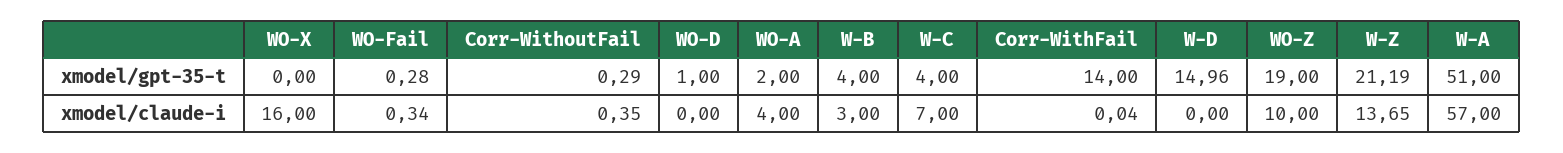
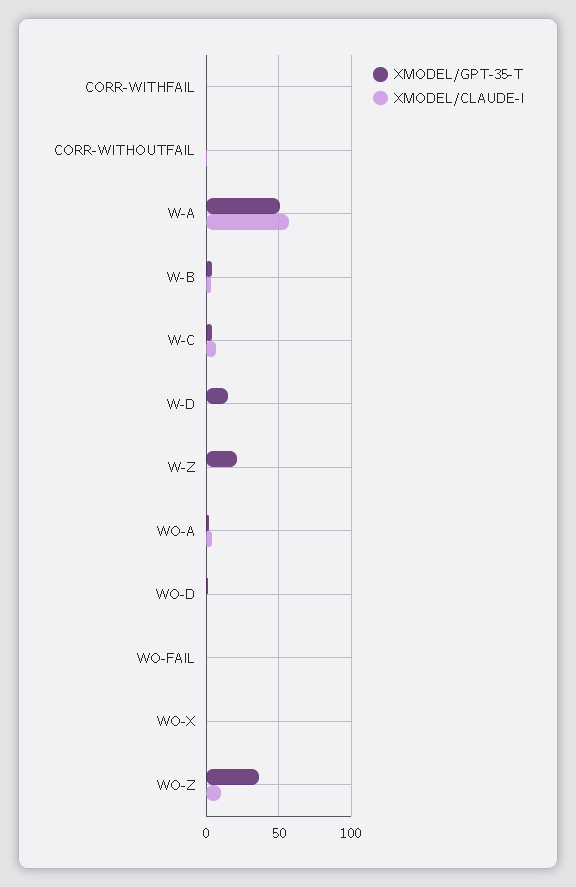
  {
    "xmodel/gpt-35-t": {
      "WO-X": 0,
      "WO-Fail": 0.28,
      "Corr-WithoutFail": 0.29,
      "WO-D": 1,
      "WO-A": 2,
      "W-B": 4,
      "W-C": 4,
-     "Corr-WithFail": 14,
+     "Corr-WithFail": 0,
      "W-D": 14.96,
-     "WO-Z": 19,
+     "WO-Z": 35,
      "W-Z": 21.19,
      "W-A": 51
    },
    "xmodel/claude-i": {
-     "WO-X": 16,
+     "WO-X": 0,
      "WO-Fail": 0.34,
      "Corr-WithoutFail": 0.35,
      "WO-D": 0,
      "WO-A": 4,
      "W-B": 3,
      "W-C": 7,
      "Corr-WithFail": 0.04,
      "W-D": 0,
      "WO-Z": 10,
-     "W-Z": 13.65,
+     "W-Z": 0,
      "W-A": 57
    }
  }

